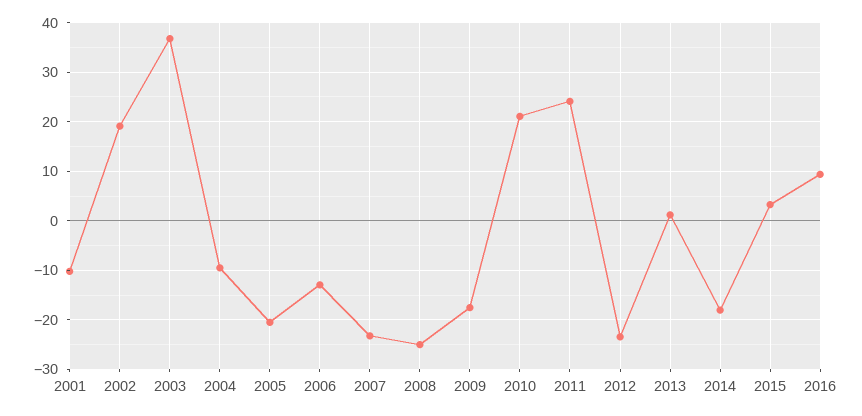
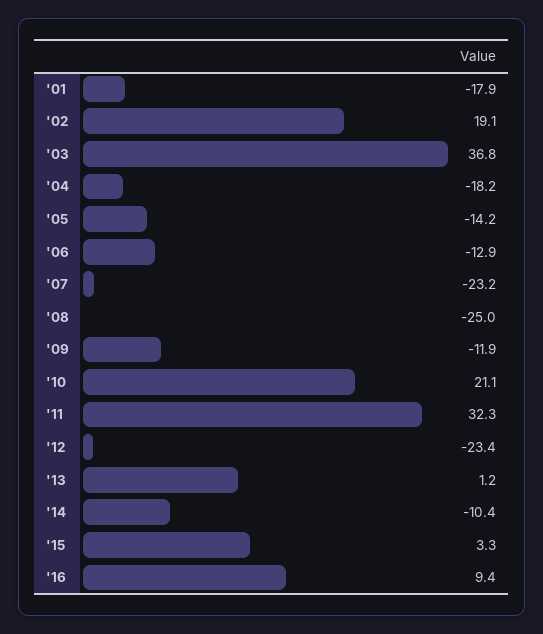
  {
-   "2001": -10,
+   "2001": -17.9,
    "2002": 19.1,
    "2003": 36.8,
-   "2004": -10,
+   "2004": -18.2,
-   "2005": -20,
+   "2005": -14.2,
    "2006": -12.9,
    "2007": -23.2,
    "2008": -25,
-   "2009": -18,
+   "2009": -11.9,
    "2010": 21.1,
-   "2011": 24,
+   "2011": 32.3,
    "2012": -23.4,
    "2013": 1.2,
-   "2014": -18,
+   "2014": -10.4,
    "2015": 3.3,
    "2016": 9.4
  }

